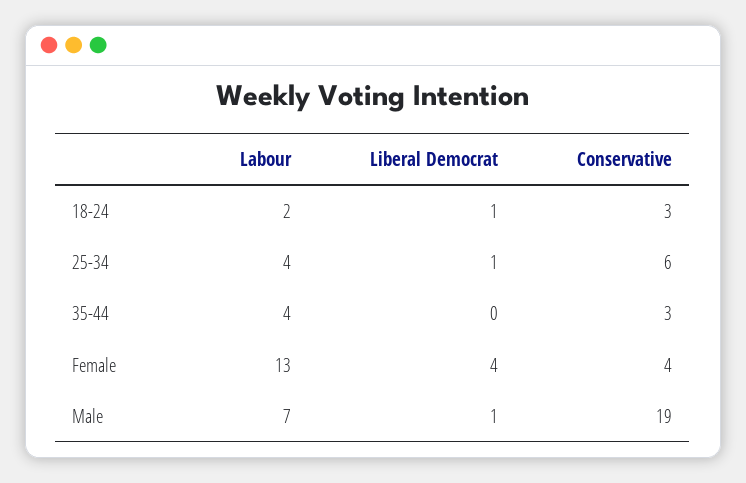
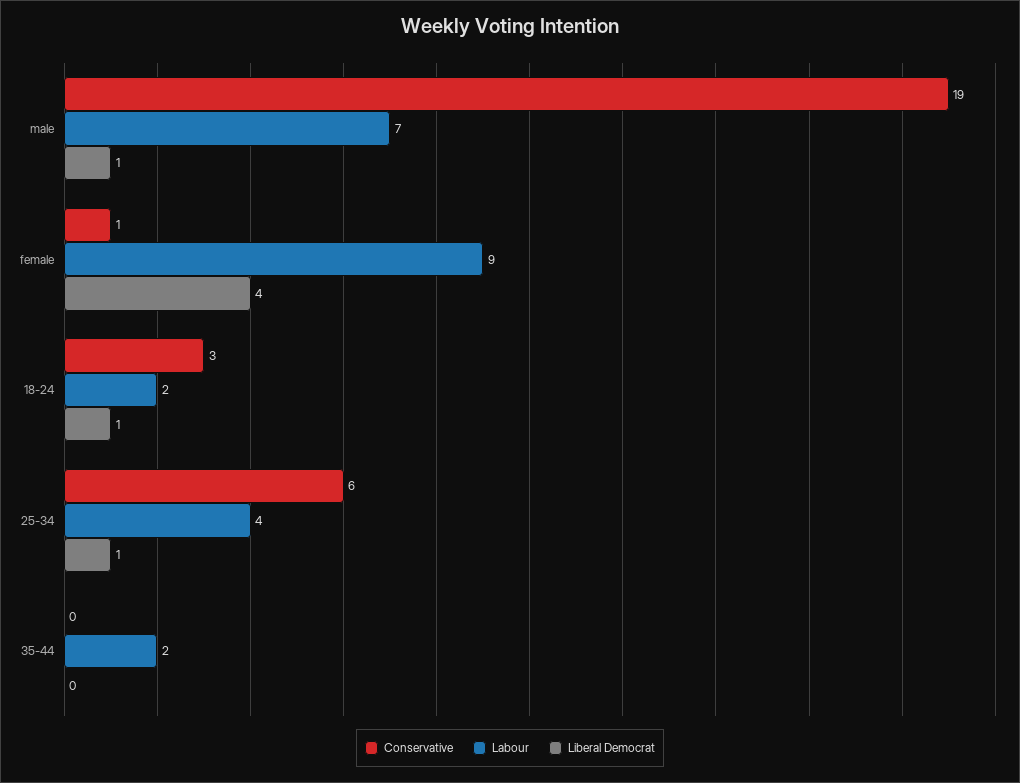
  {
    "Labour": {
      "18-24": 2,
      "25-34": 4,
-     "35-44": 4,
+     "35-44": 2,
-     "Female": 13,
+     "Female": 9,
      "Male": 7
    },
    "Liberal Democrat": {
      "18-24": 1,
      "25-34": 1,
      "35-44": 0,
      "Female": 4,
      "Male": 1
    },
    "Conservative": {
      "18-24": 3,
      "25-34": 6,
-     "35-44": 3,
+     "35-44": 0,
-     "Female": 4,
+     "Female": 1,
      "Male": 19
    }
  }

